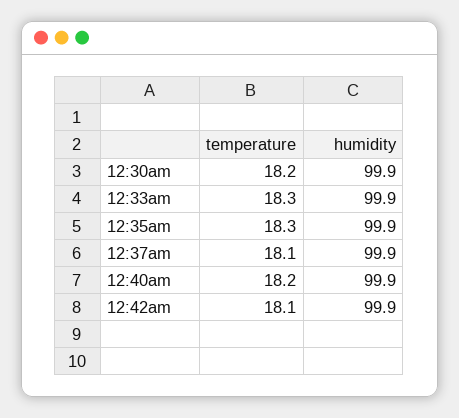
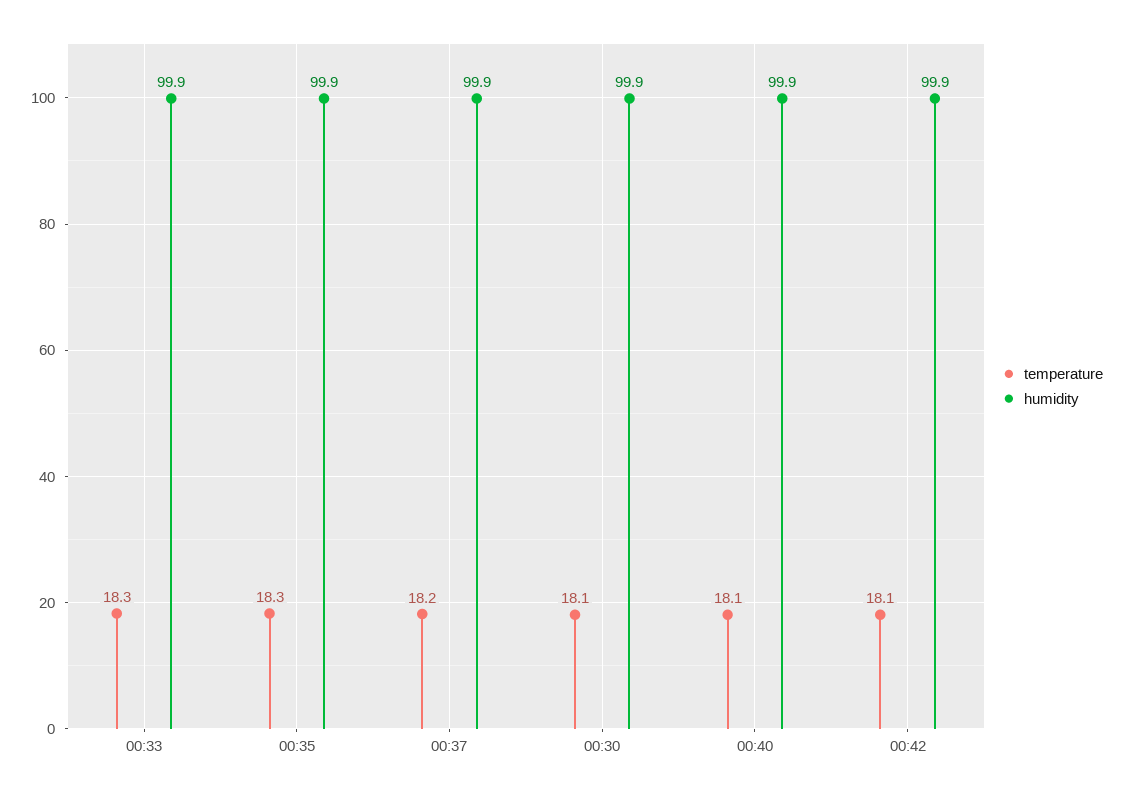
  {
    "temperature": {
-     "12:30am": 18.2,
+     "12:30am": 18.1,
      "12:33am": 18.3,
      "12:35am": 18.3,
-     "12:37am": 18.1,
+     "12:37am": 18.2,
-     "12:40am": 18.2,
+     "12:40am": 18.1,
      "12:42am": 18.1
    },
    "humidity": {
      "12:30am": 99.9,
      "12:33am": 99.9,
      "12:35am": 99.9,
      "12:37am": 99.9,
      "12:40am": 99.9,
      "12:42am": 99.9
    }
  }

